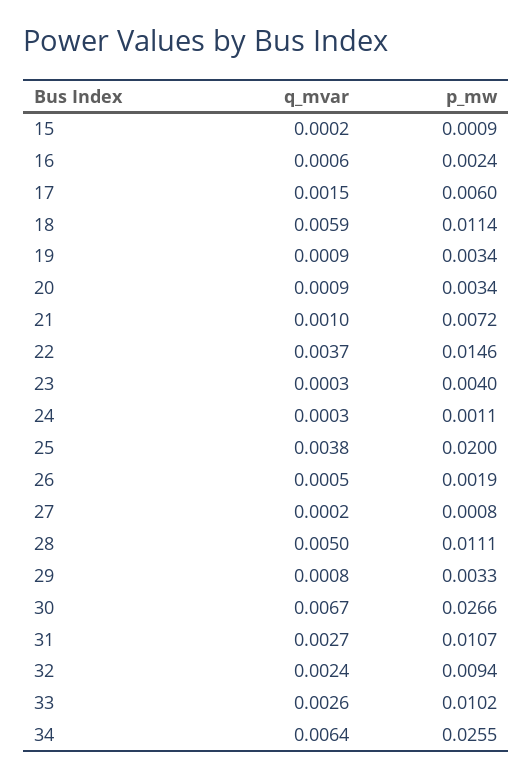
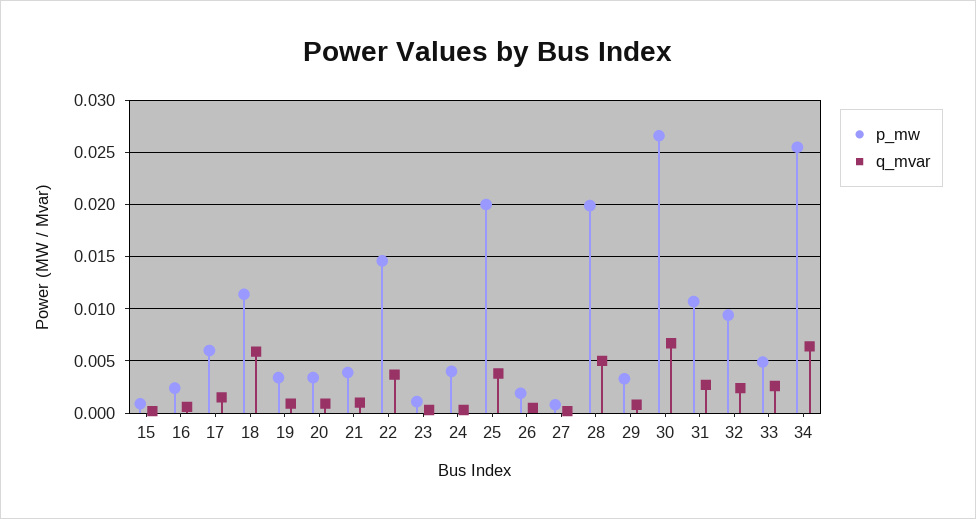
  {
    "q_mvar": {
      "15": 0.0002,
      "16": 0.0006,
      "17": 0.0015,
      "18": 0.0059,
      "19": 0.0009,
      "20": 0.0009,
      "21": 0.001,
      "22": 0.0037,
      "23": 0.0003,
      "24": 0.0003,
      "25": 0.0038,
      "26": 0.0005,
      "27": 0.0002,
      "28": 0.005,
      "29": 0.0008,
      "30": 0.0067,
      "31": 0.0027,
      "32": 0.0024,
      "33": 0.0026,
      "34": 0.0064
    },
    "p_mw": {
      "15": 0.0009,
      "16": 0.0024,
      "17": 0.006,
      "18": 0.0114,
      "19": 0.0034,
      "20": 0.0034,
-     "21": 0.0072,
+     "21": 0.004,
      "22": 0.0146,
-     "23": 0.004,
+     "23": 0.001,
-     "24": 0.0011,
+     "24": 0.004,
      "25": 0.02,
      "26": 0.0019,
      "27": 0.0008,
-     "28": 0.0111,
+     "28": 0.02,
      "29": 0.0033,
      "30": 0.0266,
      "31": 0.0107,
      "32": 0.0094,
-     "33": 0.0102,
+     "33": 0.005,
      "34": 0.0255
    }
  }

